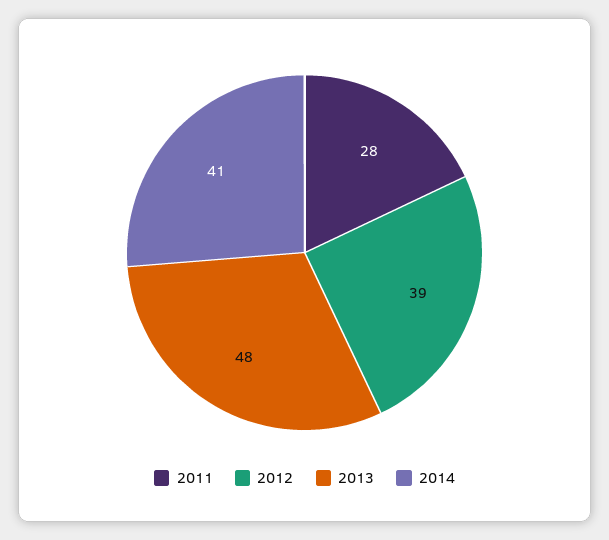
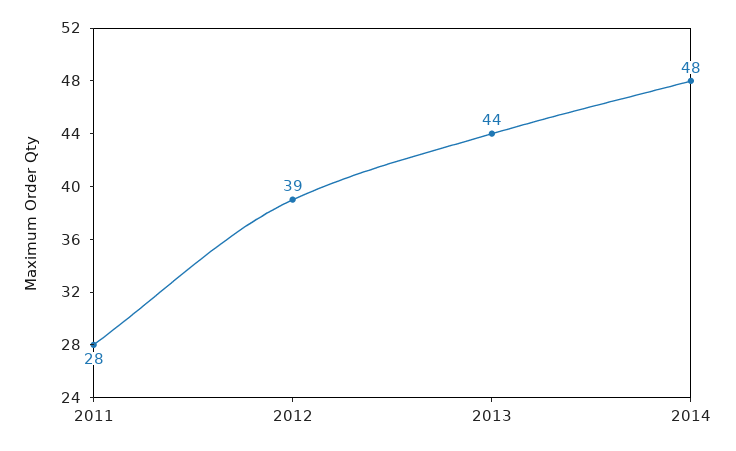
  {
    "2011": 28,
    "2012": 39,
-   "2013": 48,
+   "2013": 44,
-   "2014": 41
+   "2014": 48
  }

